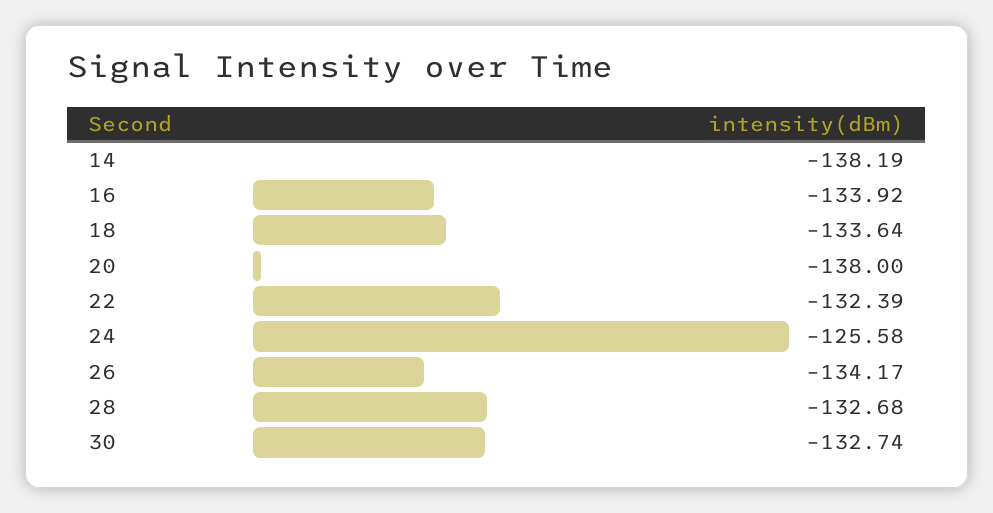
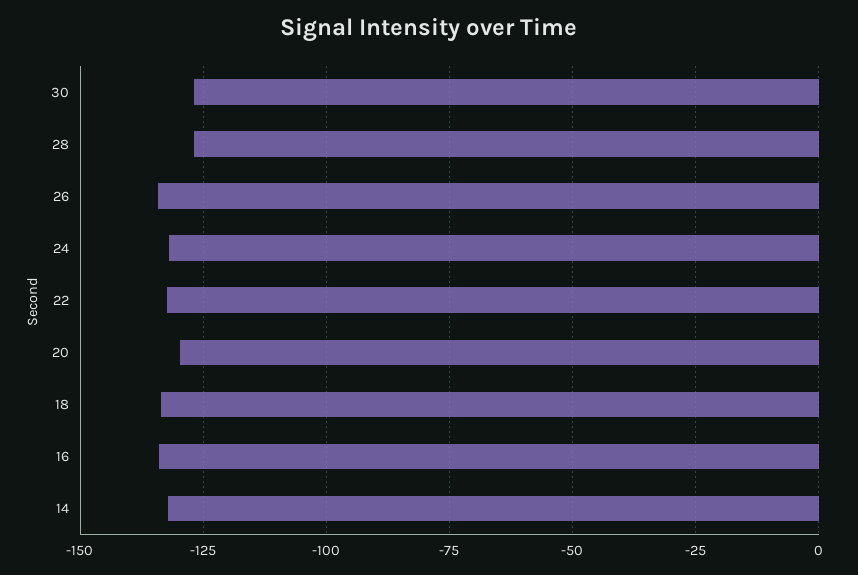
  {
-   "14": -138.19,
+   "14": -132.5,
    "16": -133.92,
    "18": -133.64,
-   "20": -138,
+   "20": -130,
    "22": -132.39,
-   "24": -125.58,
+   "24": -132.5,
    "26": -134.17,
-   "28": -132.68,
+   "28": -127.5,
-   "30": -132.74
+   "30": -127.5
  }

